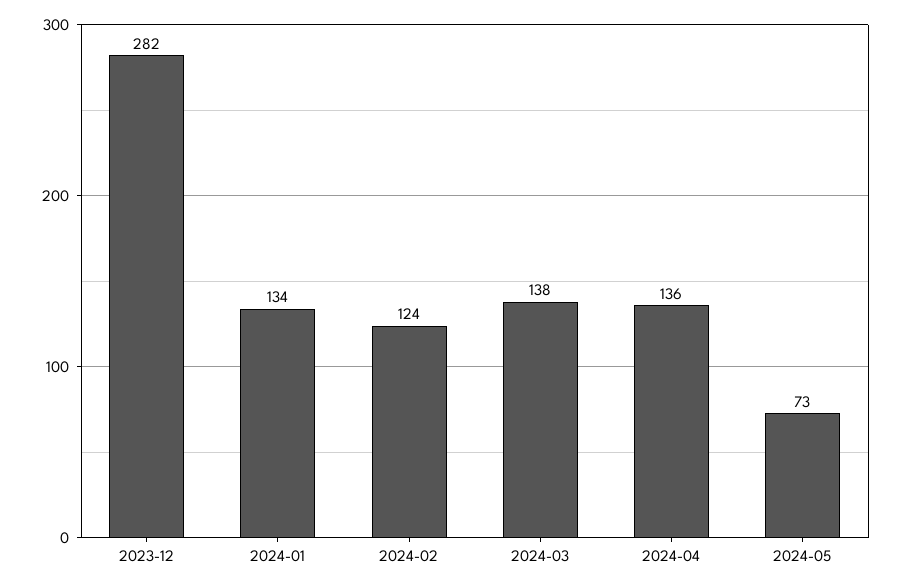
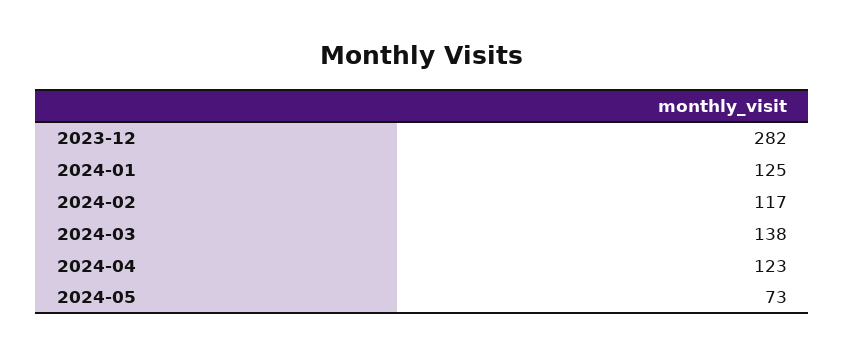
  {
    "2023-12": 282,
-   "2024-01": 134,
+   "2024-01": 125,
-   "2024-02": 124,
+   "2024-02": 117,
    "2024-03": 138,
-   "2024-04": 136,
+   "2024-04": 123,
    "2024-05": 73
  }

